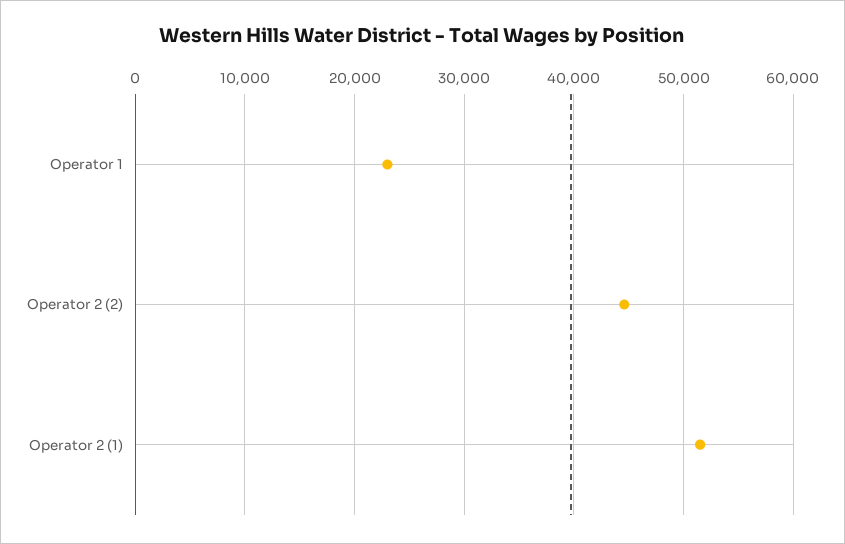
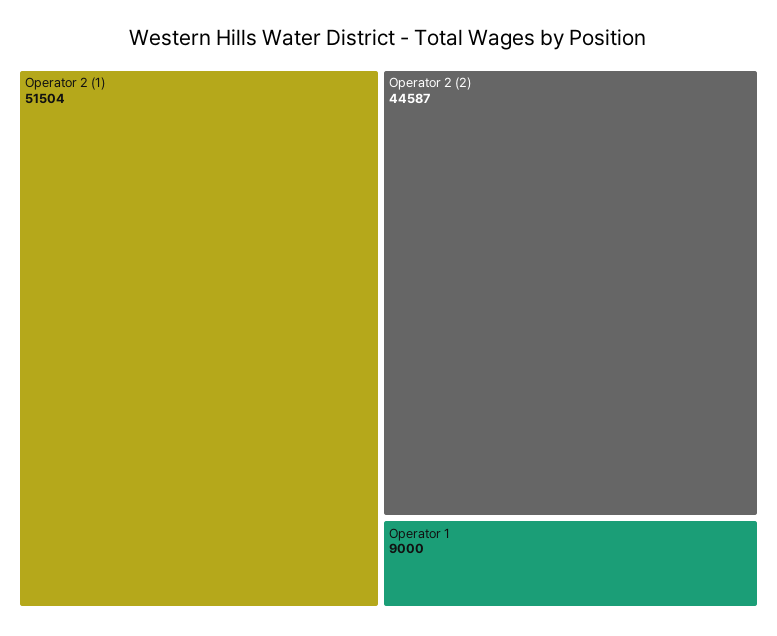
  {
-   "Operator 1": 23000,
+   "Operator 1": 9000,
    "Operator 2 (2)": 44587,
    "Operator 2 (1)": 51504
  }

